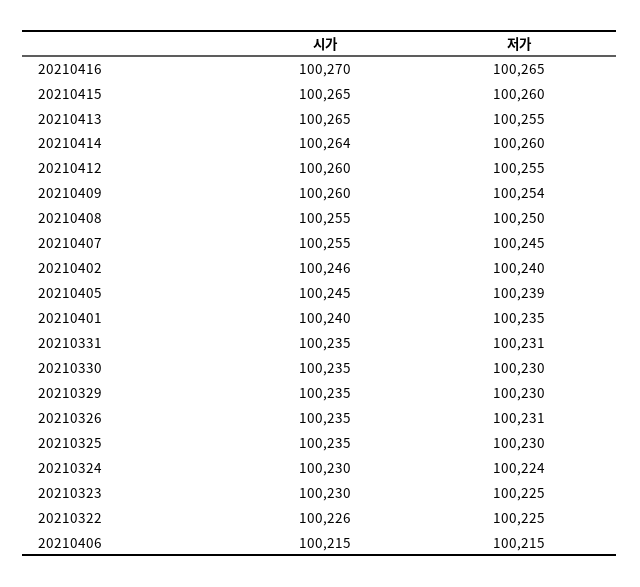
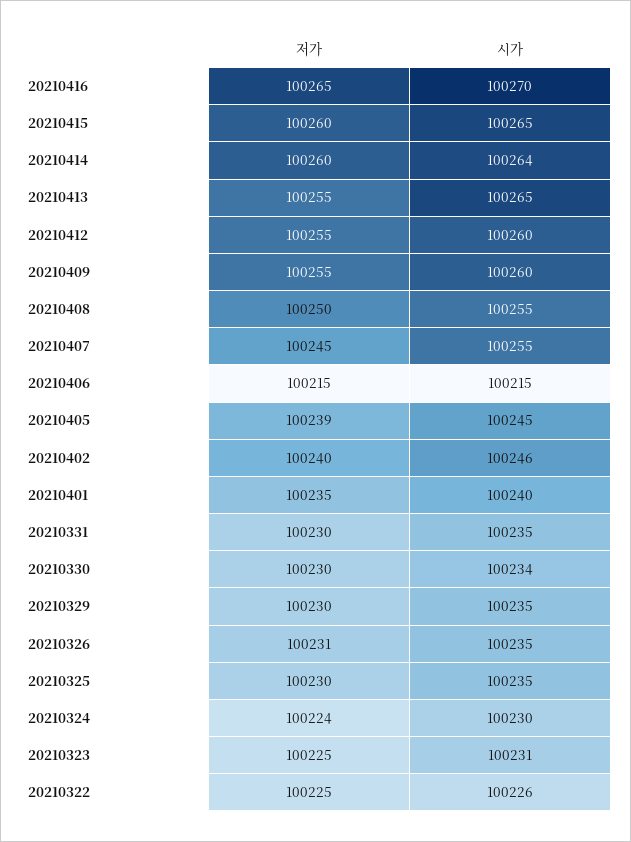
  {
    "시가": {
      "20210416": 100270,
      "20210415": 100265,
      "20210413": 100265,
      "20210414": 100264,
      "20210412": 100260,
      "20210409": 100260,
      "20210408": 100255,
      "20210407": 100255,
      "20210402": 100246,
      "20210405": 100245,
      "20210401": 100240,
      "20210331": 100235,
-     "20210330": 100235,
+     "20210330": 100234,
      "20210329": 100235,
      "20210326": 100235,
      "20210325": 100235,
      "20210324": 100230,
-     "20210323": 100230,
+     "20210323": 100231,
      "20210322": 100226,
      "20210406": 100215
    },
    "저가": {
      "20210416": 100265,
      "20210415": 100260,
      "20210413": 100255,
      "20210414": 100260,
      "20210412": 100255,
-     "20210409": 100254,
+     "20210409": 100255,
      "20210408": 100250,
      "20210407": 100245,
      "20210402": 100240,
      "20210405": 100239,
      "20210401": 100235,
-     "20210331": 100231,
+     "20210331": 100230,
      "20210330": 100230,
      "20210329": 100230,
      "20210326": 100231,
      "20210325": 100230,
      "20210324": 100224,
      "20210323": 100225,
      "20210322": 100225,
      "20210406": 100215
    }
  }

